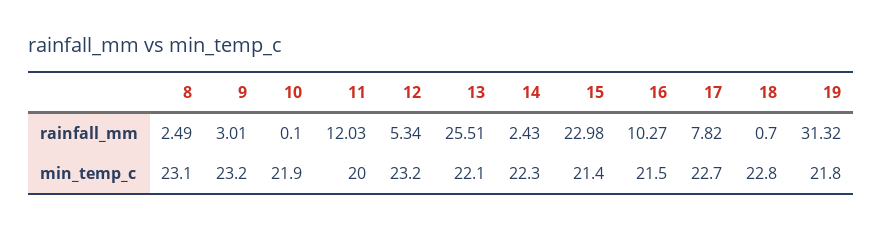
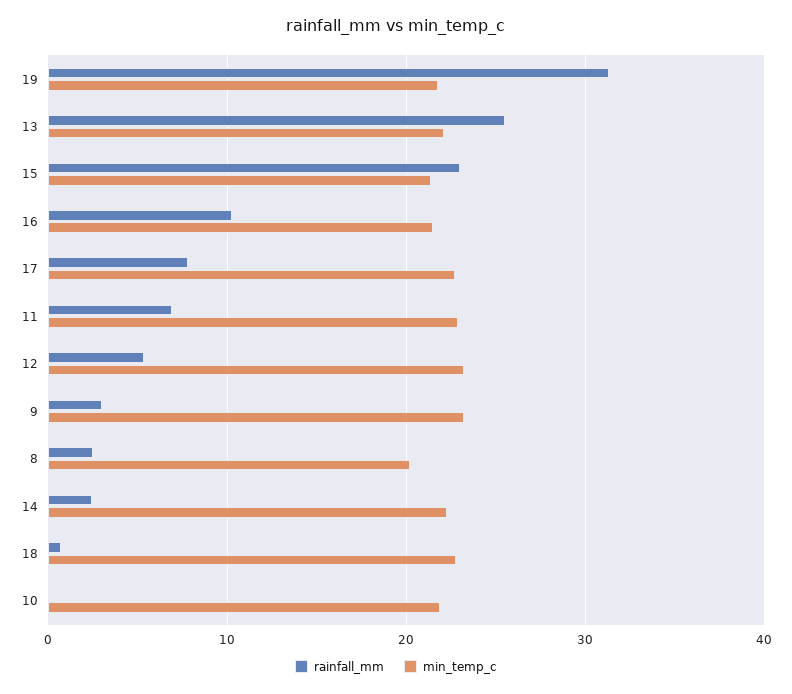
  {
    "rainfall_mm": {
      "8": 2.49,
      "9": 3.01,
      "10": 0.1,
-     "11": 12.03,
+     "11": 7,
      "12": 5.34,
      "13": 25.51,
      "14": 2.43,
      "15": 22.98,
      "16": 10.27,
      "17": 7.82,
      "18": 0.7,
      "19": 31.32
    },
    "min_temp_c": {
-     "8": 23.1,
+     "8": 20,
      "9": 23.2,
      "10": 21.9,
-     "11": 20,
+     "11": 23,
      "12": 23.2,
      "13": 22.1,
      "14": 22.3,
      "15": 21.4,
      "16": 21.5,
      "17": 22.7,
      "18": 22.8,
      "19": 21.8
    }
  }

